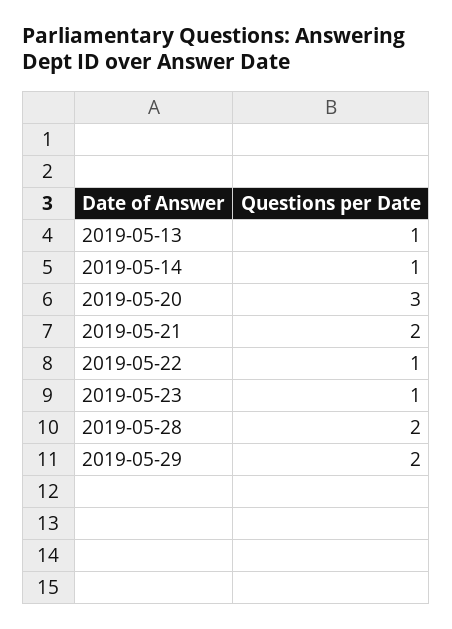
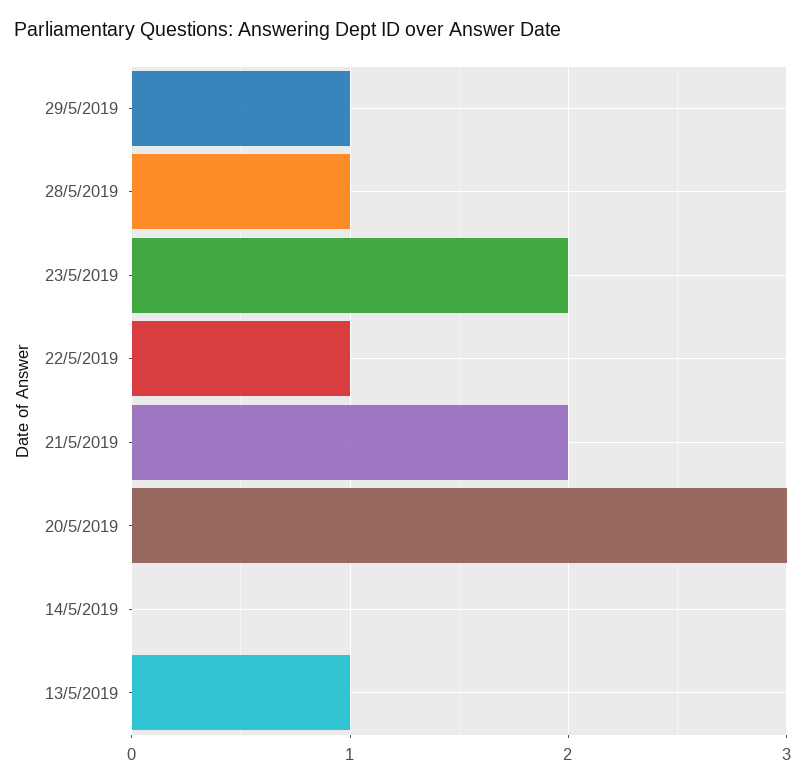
  {
    "2019-05-13": 1,
-   "2019-05-14": 1,
+   "2019-05-14": 0,
    "2019-05-20": 3,
    "2019-05-21": 2,
    "2019-05-22": 1,
-   "2019-05-23": 1,
+   "2019-05-23": 2,
-   "2019-05-28": 2,
+   "2019-05-28": 1,
-   "2019-05-29": 2
+   "2019-05-29": 1
  }

